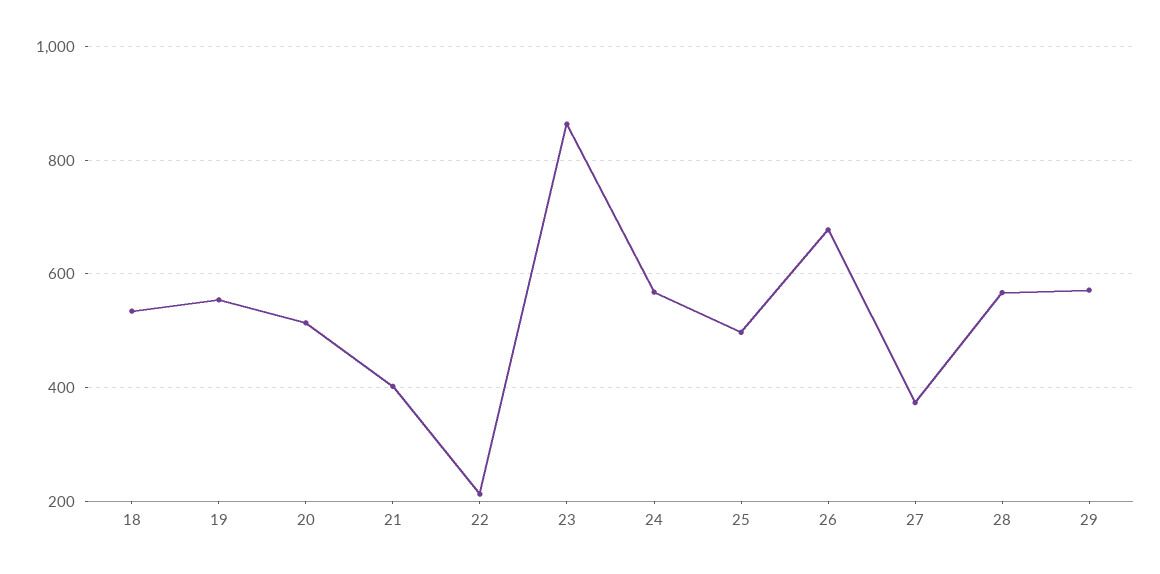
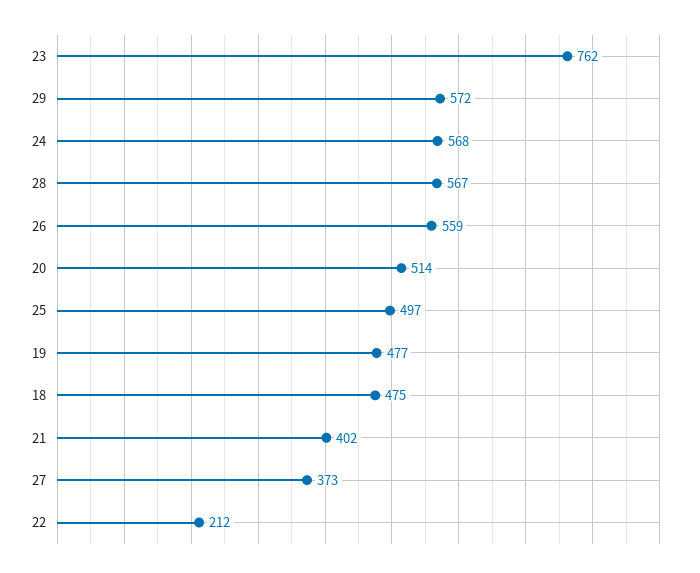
  {
-   "18": 540,
+   "18": 475,
-   "19": 560,
+   "19": 477,
    "20": 514,
    "21": 402,
    "22": 212,
-   "23": 860,
+   "23": 762,
    "24": 568,
    "25": 497,
-   "26": 680,
+   "26": 559,
    "27": 373,
    "28": 567,
    "29": 572
  }

